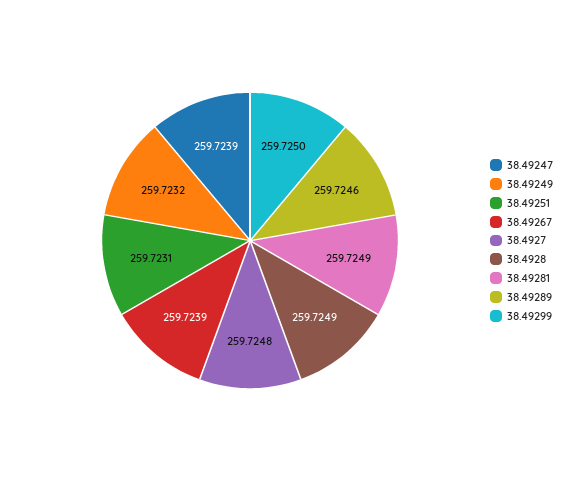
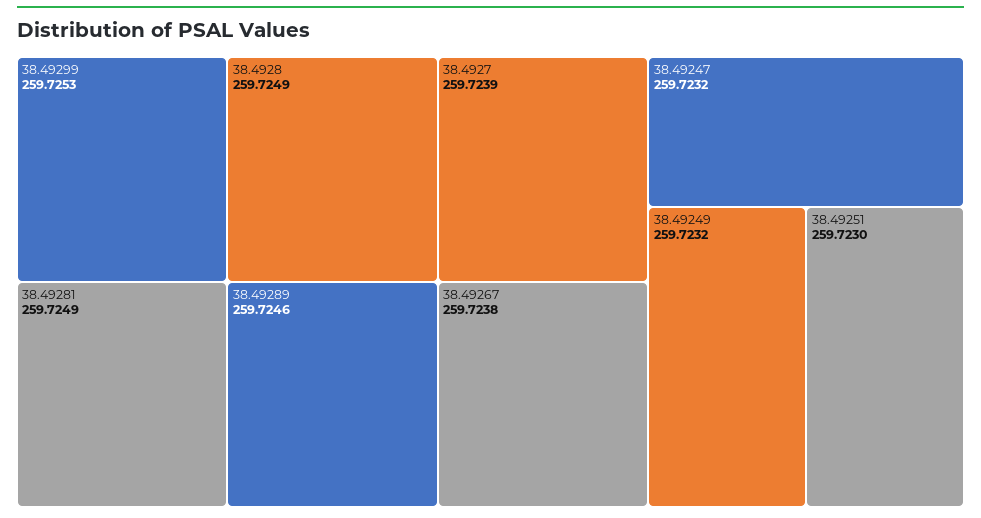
  {
-   "38.49247": 259.7239,
+   "38.49247": 259.7232,
    "38.49249": 259.7232,
-   "38.49251": 259.7231,
+   "38.49251": 259.723,
-   "38.49267": 259.7239,
+   "38.49267": 259.7238,
-   "38.4927": 259.7248,
+   "38.4927": 259.7239,
    "38.4928": 259.7249,
    "38.49281": 259.7249,
    "38.49289": 259.7246,
-   "38.49299": 259.725
+   "38.49299": 259.7253
  }

